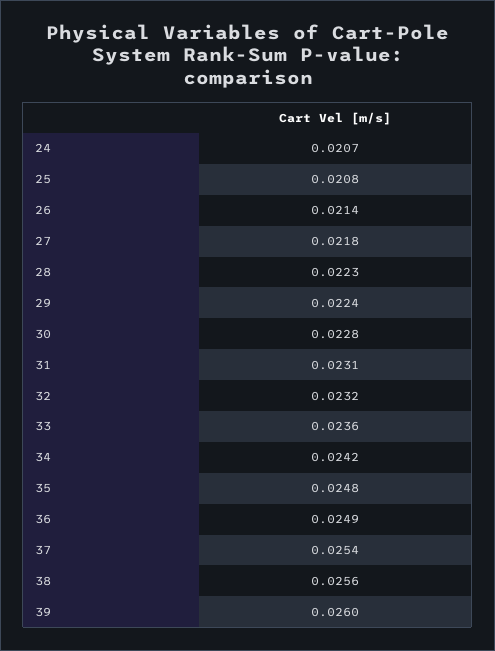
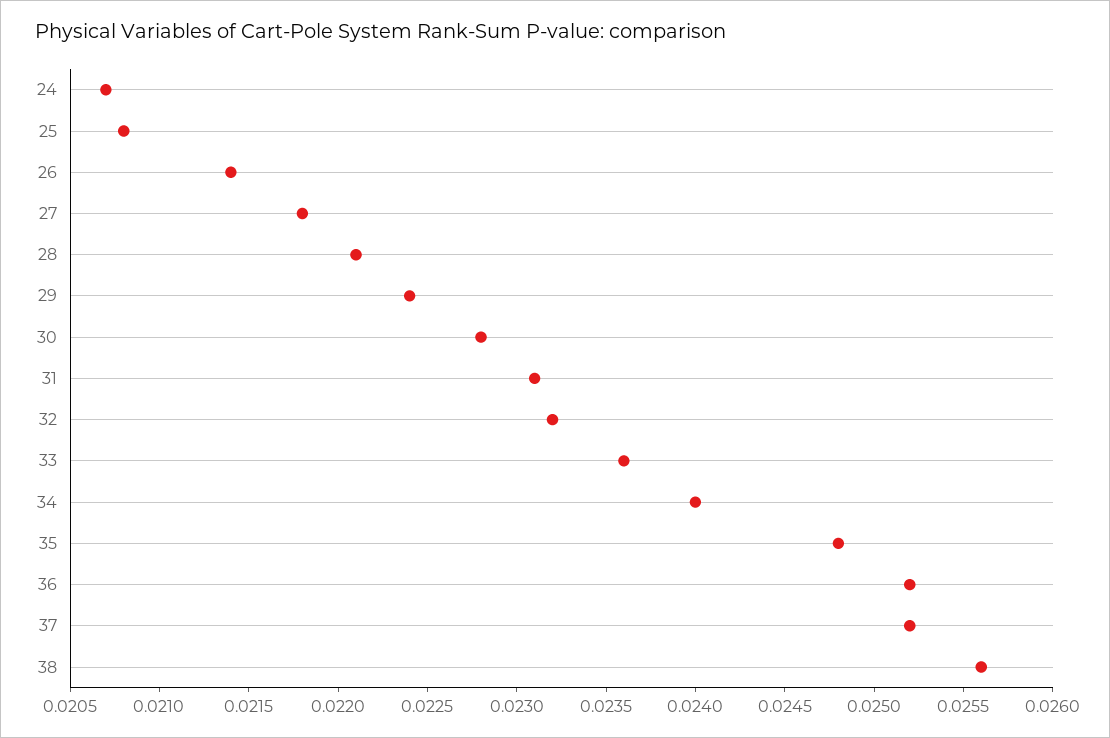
  {
    "24": 0.0207,
    "25": 0.0208,
    "26": 0.0214,
    "27": 0.0218,
-   "28": 0.0223,
+   "28": 0.0221,
    "29": 0.0224,
    "30": 0.0228,
    "31": 0.0231,
    "32": 0.0232,
    "33": 0.0236,
-   "34": 0.0242,
+   "34": 0.024,
    "35": 0.0248,
-   "36": 0.0249,
+   "36": 0.0252,
-   "37": 0.0254,
+   "37": 0.0252,
-   "38": 0.0256,
+   "38": 0.0256
-   "39": 0.026
  }

